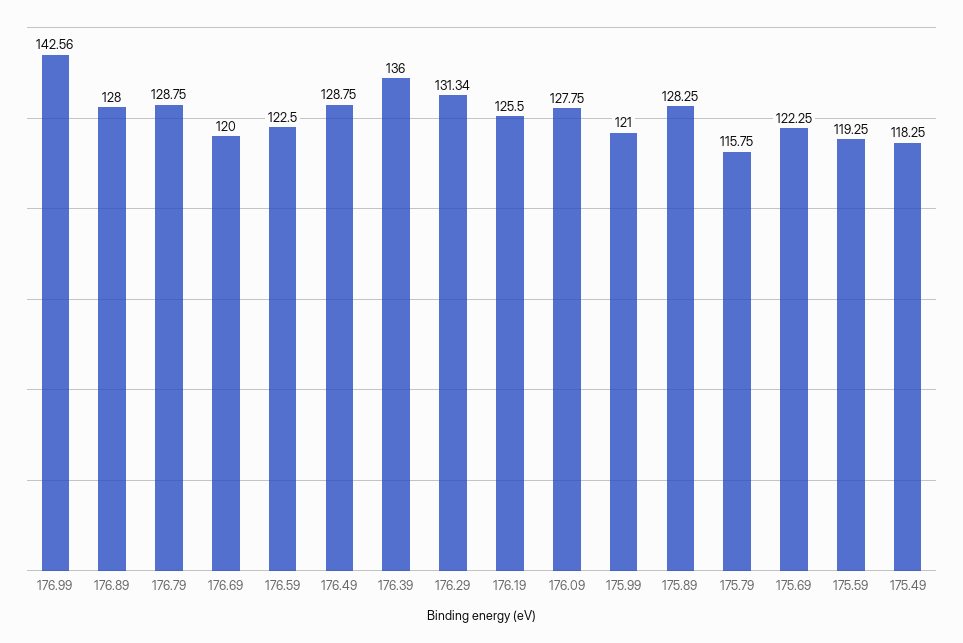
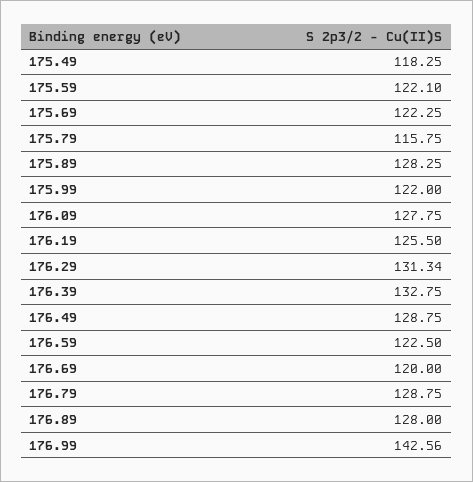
  {
    "176.99": 142.56,
    "176.89": 128,
    "176.79": 128.75,
    "176.69": 120,
    "176.59": 122.5,
    "176.49": 128.75,
-   "176.39": 136,
+   "176.39": 132.75,
    "176.29": 131.34,
    "176.19": 125.5,
    "176.09": 127.75,
-   "175.99": 121,
+   "175.99": 122,
    "175.89": 128.25,
    "175.79": 115.75,
    "175.69": 122.25,
-   "175.59": 119.25,
+   "175.59": 122.1,
    "175.49": 118.25
  }

